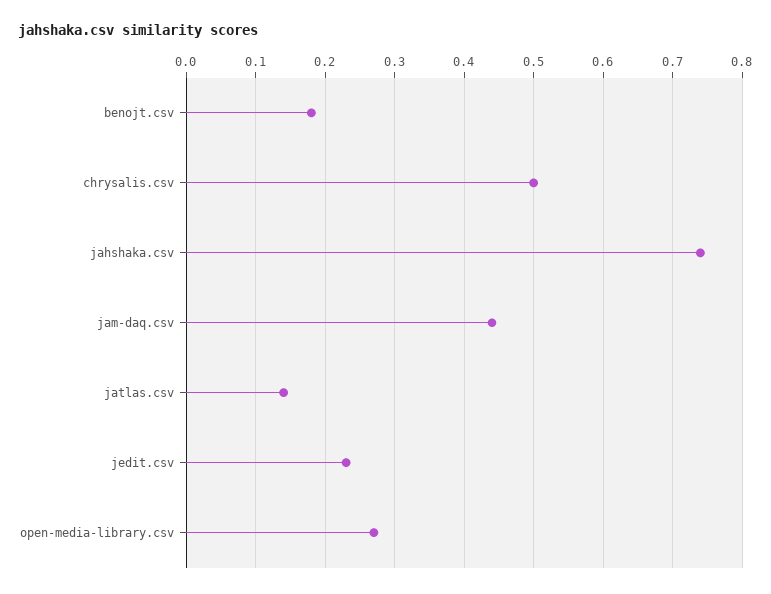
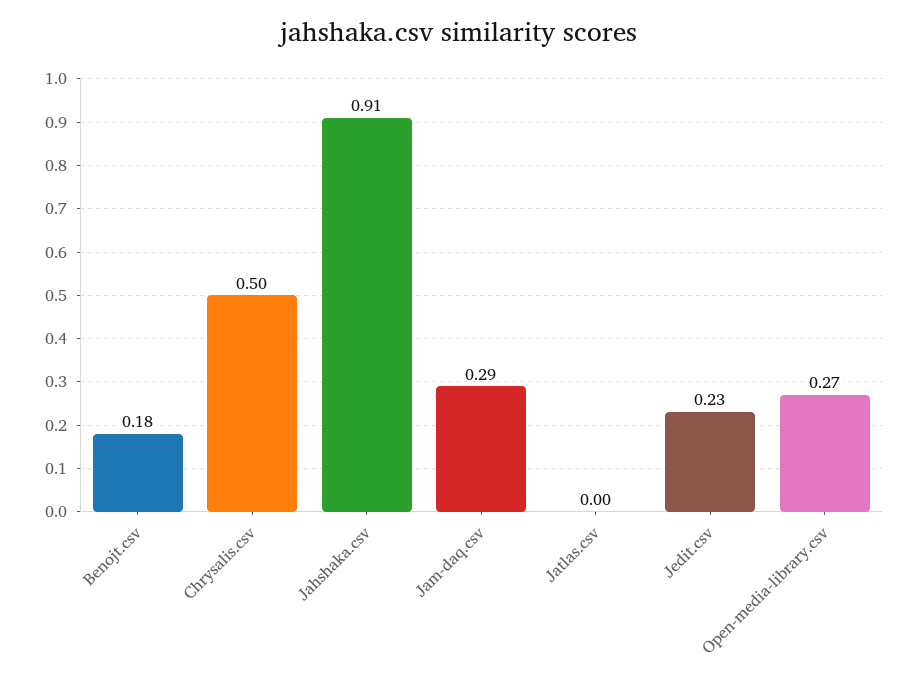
  {
    "benojt.csv": 0.18,
    "chrysalis.csv": 0.5,
-   "jahshaka.csv": 0.74,
+   "jahshaka.csv": 0.91,
-   "jam-daq.csv": 0.44,
+   "jam-daq.csv": 0.29,
-   "jatlas.csv": 0.14,
+   "jatlas.csv": 0,
    "jedit.csv": 0.23,
    "open-media-library.csv": 0.27
  }

